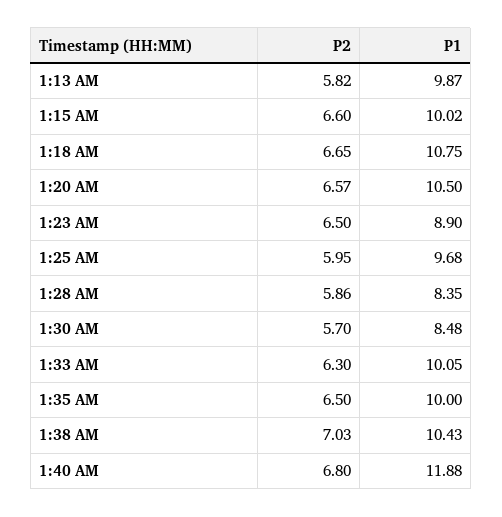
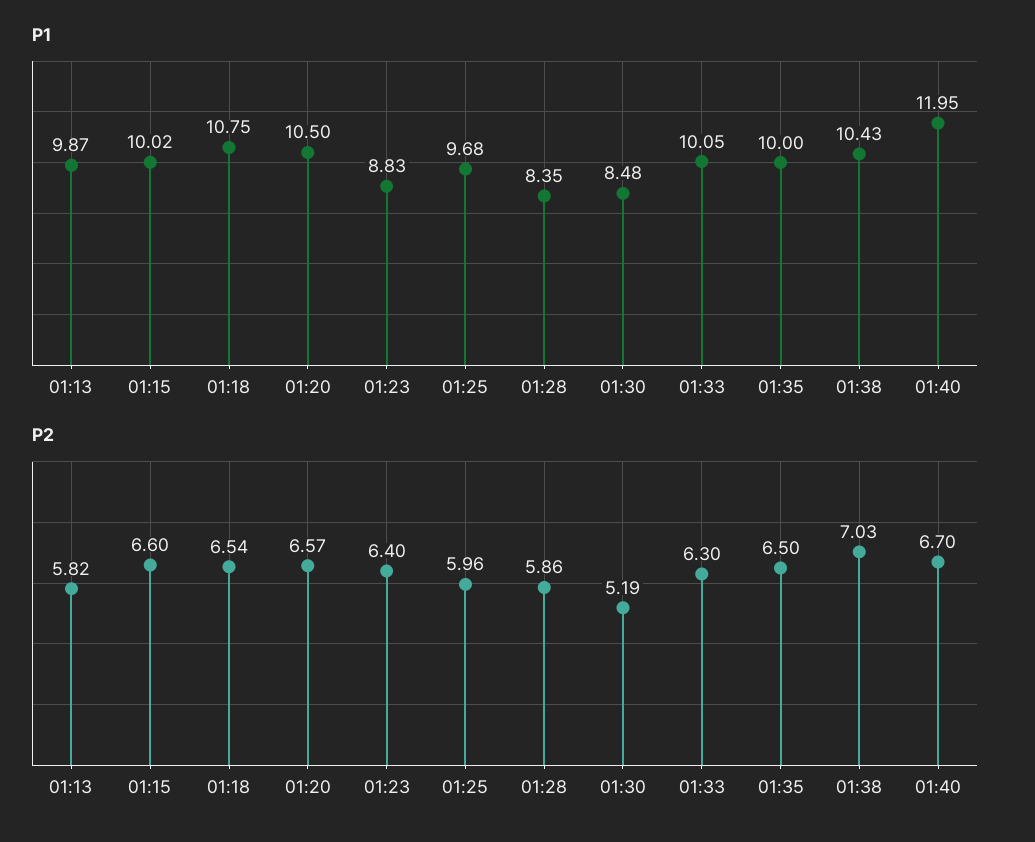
  {
    "P2": {
      "1:13 AM": 5.82,
      "1:15 AM": 6.6,
-     "1:18 AM": 6.65,
+     "1:18 AM": 6.54,
      "1:20 AM": 6.57,
-     "1:23 AM": 6.5,
+     "1:23 AM": 6.4,
-     "1:25 AM": 5.95,
+     "1:25 AM": 5.96,
      "1:28 AM": 5.86,
-     "1:30 AM": 5.7,
+     "1:30 AM": 5.19,
      "1:33 AM": 6.3,
      "1:35 AM": 6.5,
      "1:38 AM": 7.03,
-     "1:40 AM": 6.8
+     "1:40 AM": 6.7
    },
    "P1": {
      "1:13 AM": 9.87,
      "1:15 AM": 10.02,
      "1:18 AM": 10.75,
      "1:20 AM": 10.5,
-     "1:23 AM": 8.9,
+     "1:23 AM": 8.83,
      "1:25 AM": 9.68,
      "1:28 AM": 8.35,
      "1:30 AM": 8.48,
      "1:33 AM": 10.05,
      "1:35 AM": 10,
      "1:38 AM": 10.43,
-     "1:40 AM": 11.88
+     "1:40 AM": 11.95
    }
  }

